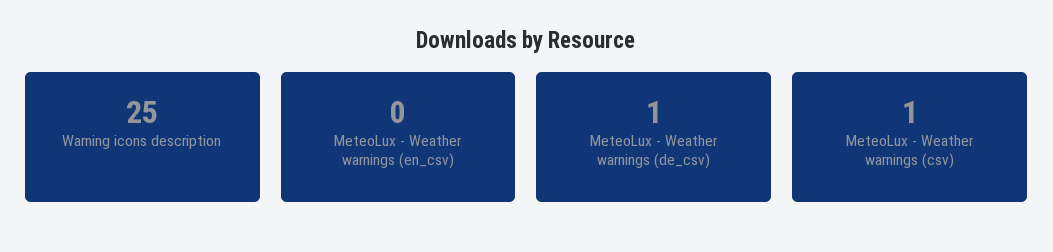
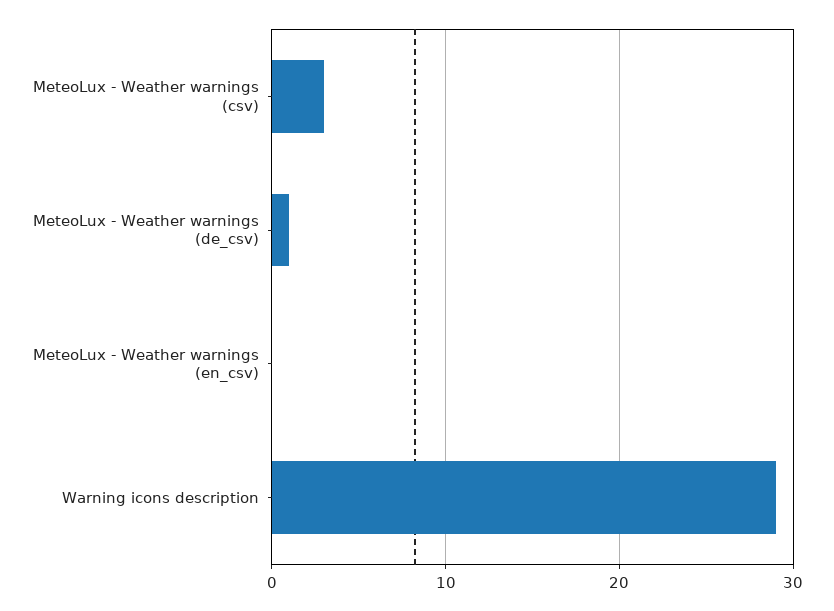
  {
-   "Warning icons description": 25,
+   "Warning icons description": 29,
    "MeteoLux - Weather warnings (en_csv)": 0,
    "MeteoLux - Weather warnings (de_csv)": 1,
-   "MeteoLux - Weather warnings (csv)": 1
+   "MeteoLux - Weather warnings (csv)": 3
  }

